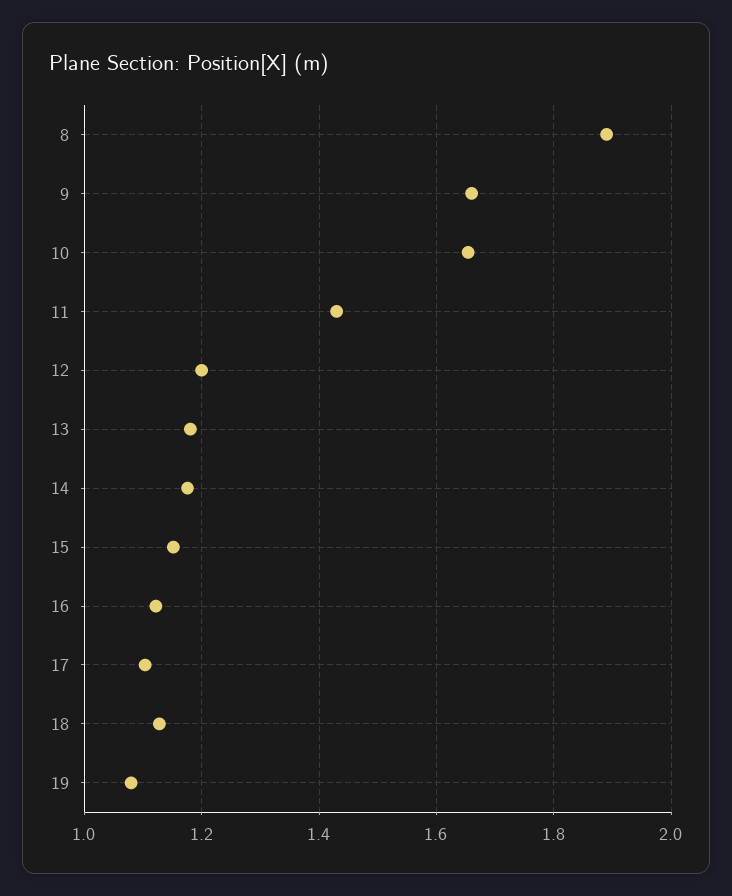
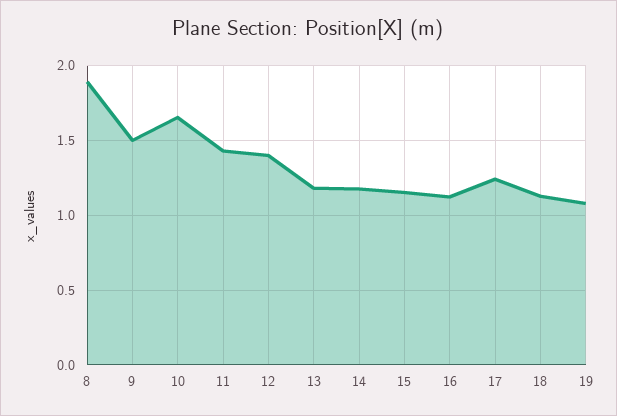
  {
    "8": 1.9,
-   "9": 1.66,
+   "9": 1.5,
    "10": 1.66,
    "11": 1.44,
-   "12": 1.2,
+   "12": 1.4,
    "13": 1.18,
    "14": 1.18,
    "15": 1.16,
    "16": 1.12,
-   "17": 1.1,
+   "17": 1.25,
    "18": 1.12,
    "19": 1.08
  }

